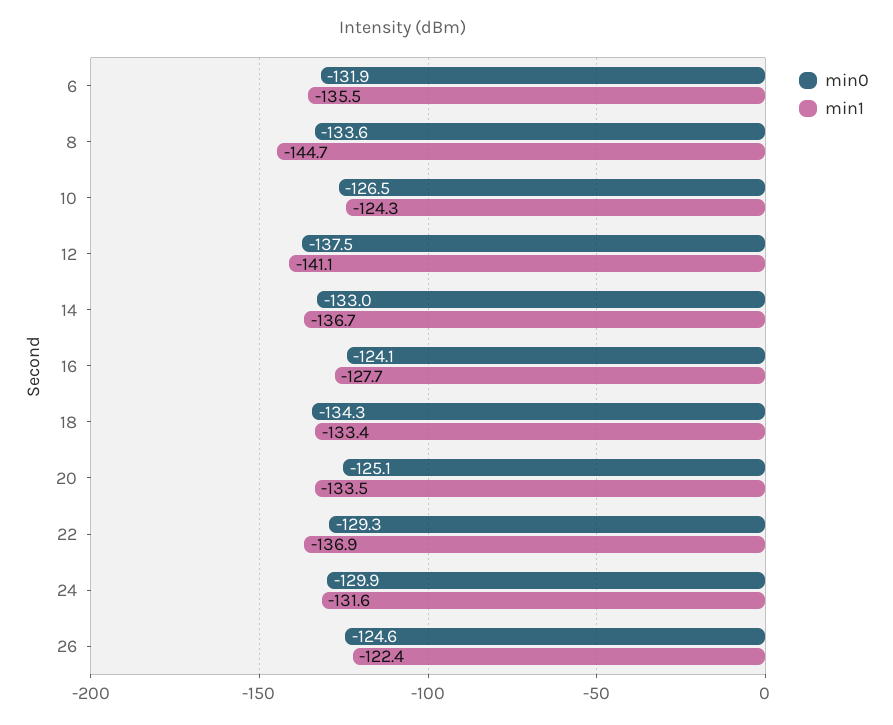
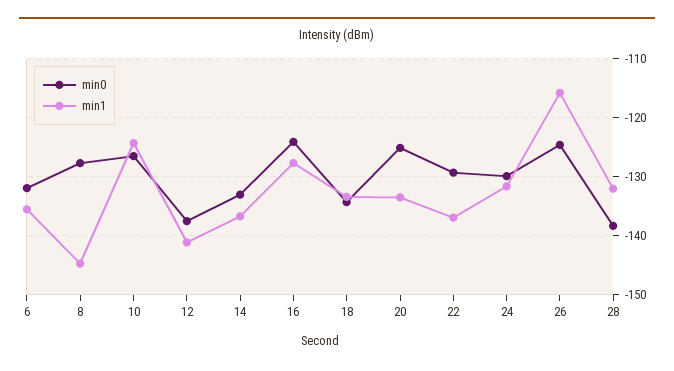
  {
    "min0": {
      "6": -131.9,
-     "8": -133.6,
+     "8": -128,
      "10": -126.5,
      "12": -137.5,
      "14": -133,
      "16": -124.1,
      "18": -134.3,
      "20": -125.1,
      "22": -129.3,
      "24": -129.9,
-     "26": -124.6
+     "26": -124.6,
+     "28": -138
    },
    "min1": {
      "6": -135.5,
      "8": -144.7,
      "10": -124.3,
      "12": -141.1,
      "14": -136.7,
      "16": -127.7,
      "18": -133.4,
      "20": -133.5,
      "22": -136.9,
      "24": -131.6,
-     "26": -122.4
+     "26": -116,
+     "28": -132
    }
  }

